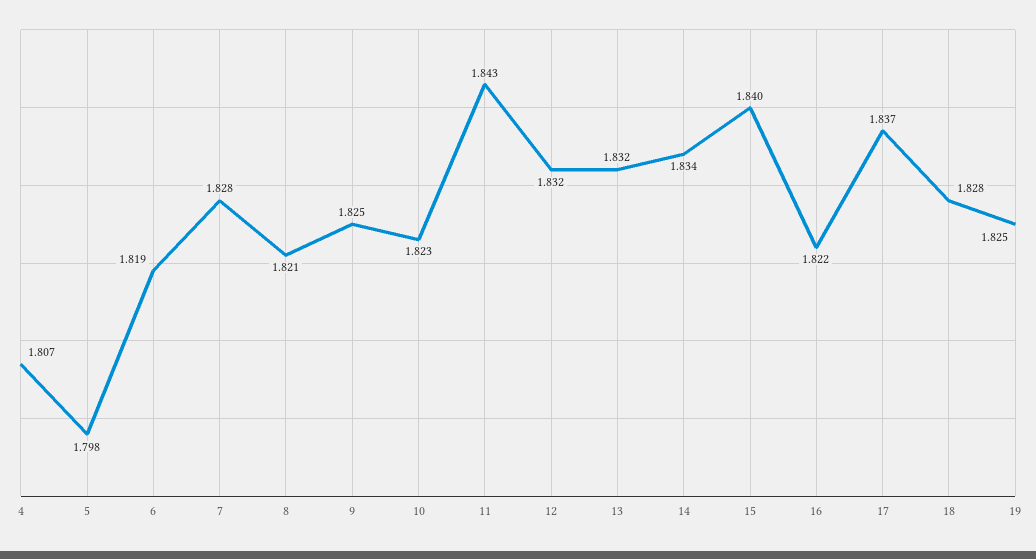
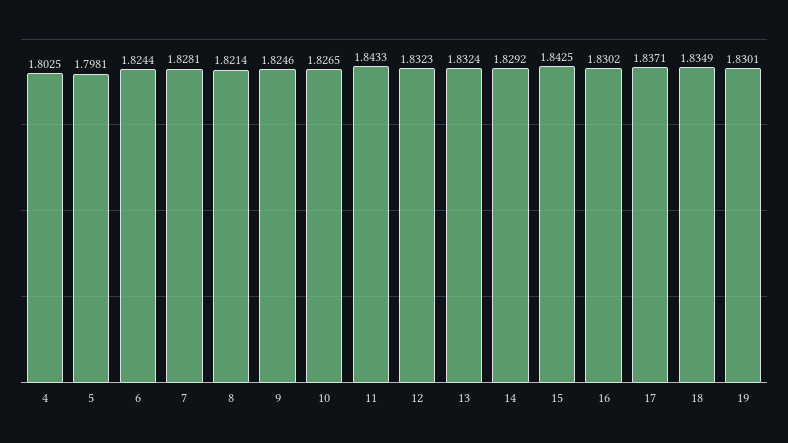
  {
-   "4": 1.807,
+   "4": 1.8025,
    "5": 1.7981,
-   "6": 1.819,
+   "6": 1.8244,
    "7": 1.8281,
    "8": 1.8214,
    "9": 1.8246,
-   "10": 1.823,
+   "10": 1.8265,
    "11": 1.8433,
    "12": 1.8323,
    "13": 1.8324,
-   "14": 1.834,
+   "14": 1.8292,
-   "15": 1.84,
+   "15": 1.8425,
-   "16": 1.822,
+   "16": 1.8302,
    "17": 1.8371,
-   "18": 1.828,
+   "18": 1.8349,
-   "19": 1.825
+   "19": 1.8301
  }

